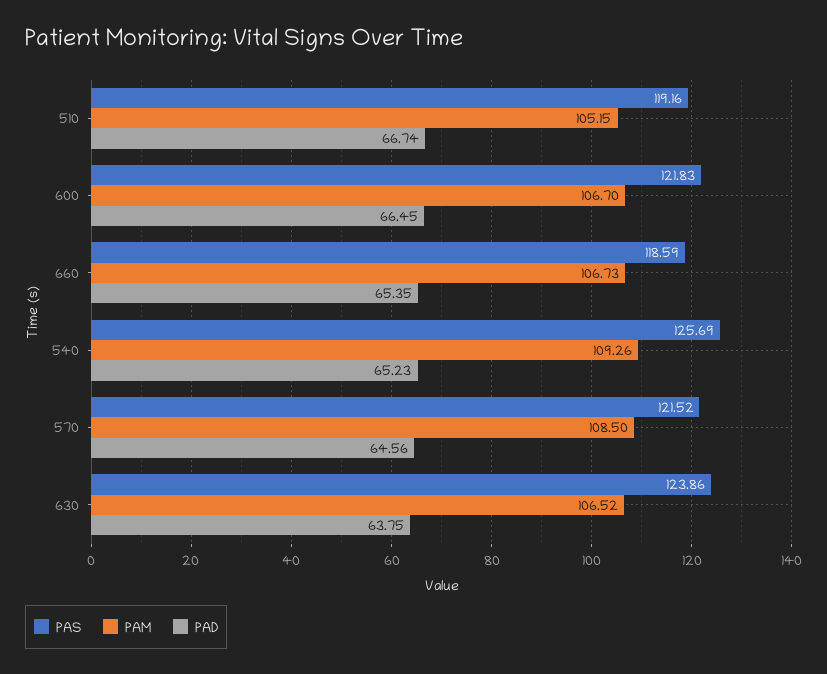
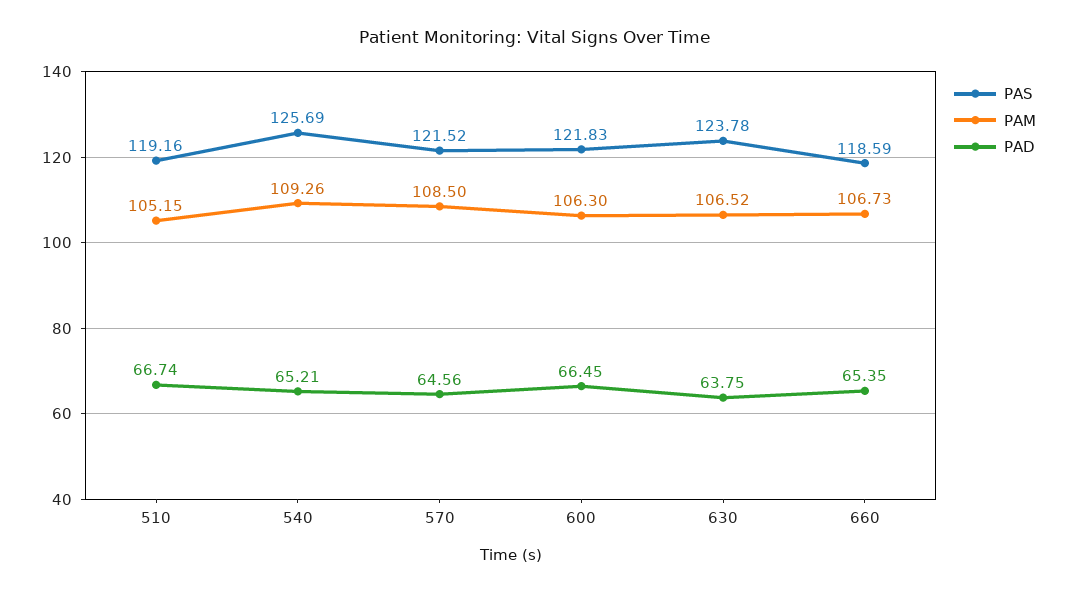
  {
    "PAS": {
      "510": 119.16,
      "600": 121.83,
      "660": 118.59,
      "540": 125.69,
      "570": 121.52,
-     "630": 123.86
+     "630": 123.78
    },
    "PAM": {
      "510": 105.15,
-     "600": 106.7,
+     "600": 106.3,
      "660": 106.73,
      "540": 109.26,
      "570": 108.5,
      "630": 106.52
    },
    "PAD": {
      "510": 66.74,
      "600": 66.45,
      "660": 65.35,
-     "540": 65.23,
+     "540": 65.21,
      "570": 64.56,
      "630": 63.75
    }
  }

